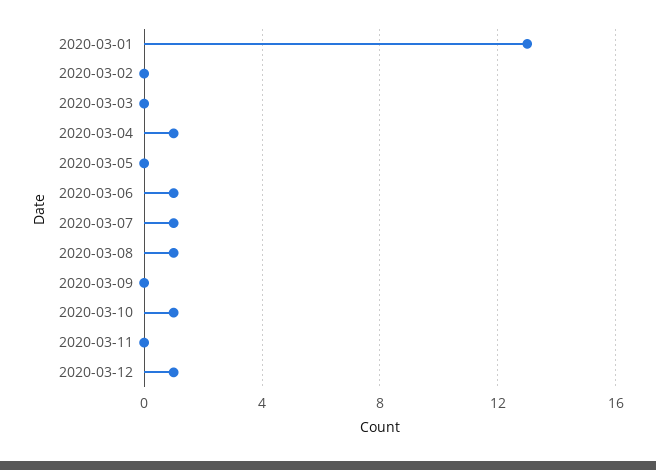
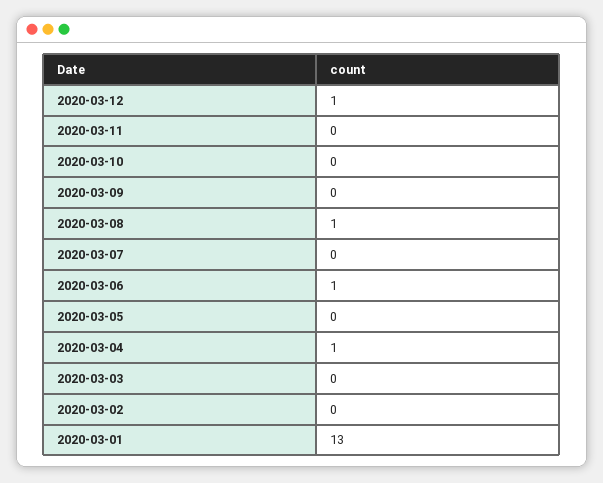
  {
    "2020-03-01": 13,
    "2020-03-02": 0,
    "2020-03-03": 0,
    "2020-03-04": 1,
    "2020-03-05": 0,
    "2020-03-06": 1,
-   "2020-03-07": 1,
+   "2020-03-07": 0,
    "2020-03-08": 1,
    "2020-03-09": 0,
-   "2020-03-10": 1,
+   "2020-03-10": 0,
    "2020-03-11": 0,
    "2020-03-12": 1
  }

